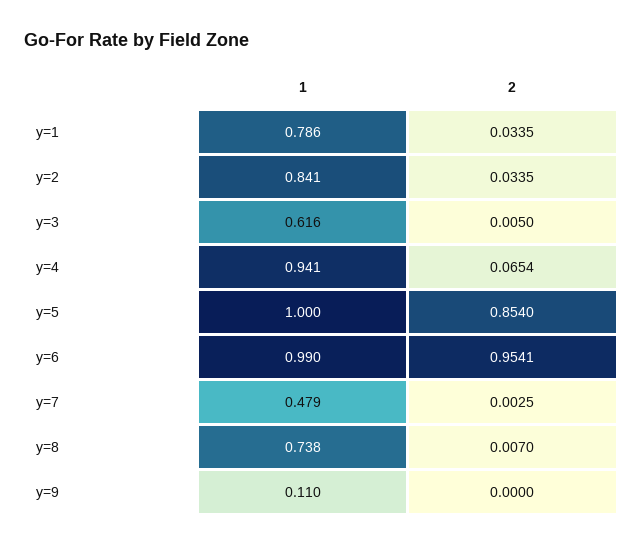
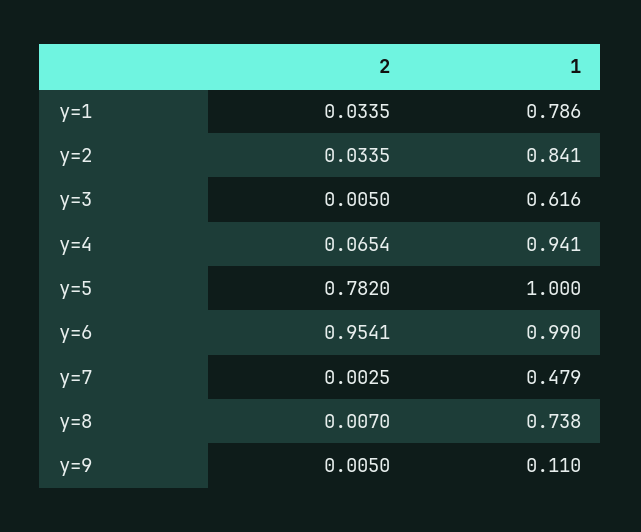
  {
    "1": {
      "y=1": 0.786,
      "y=2": 0.841,
      "y=3": 0.616,
      "y=4": 0.941,
      "y=5": 1,
      "y=6": 0.99,
      "y=7": 0.479,
      "y=8": 0.738,
      "y=9": 0.11
    },
    "2": {
      "y=1": 0.0335,
      "y=2": 0.0335,
      "y=3": 0.005,
      "y=4": 0.0654,
-     "y=5": 0.854,
+     "y=5": 0.782,
      "y=6": 0.9541,
      "y=7": 0.0025,
      "y=8": 0.007,
-     "y=9": 0
+     "y=9": 0.005
    }
  }

